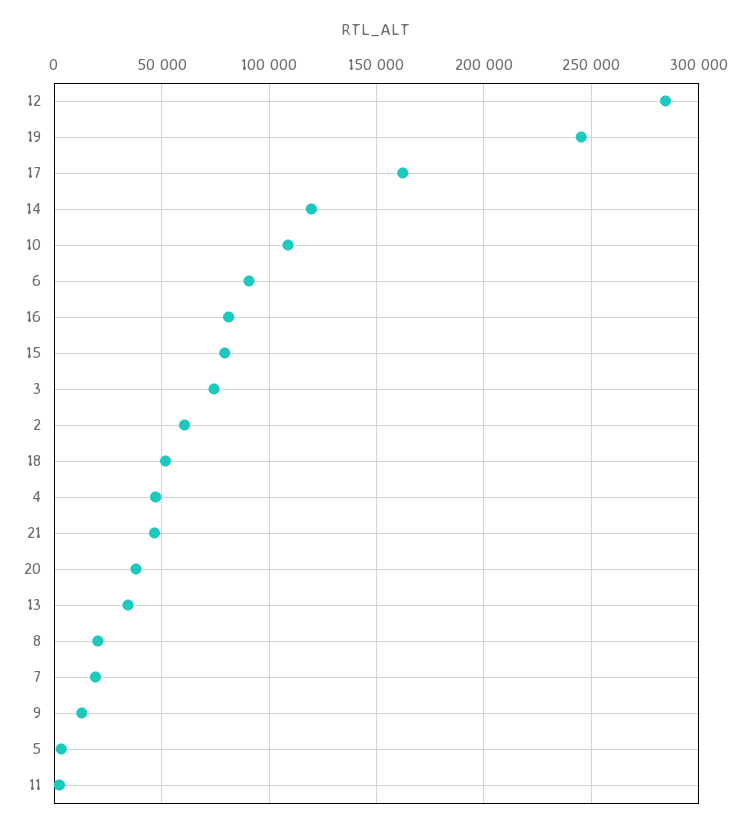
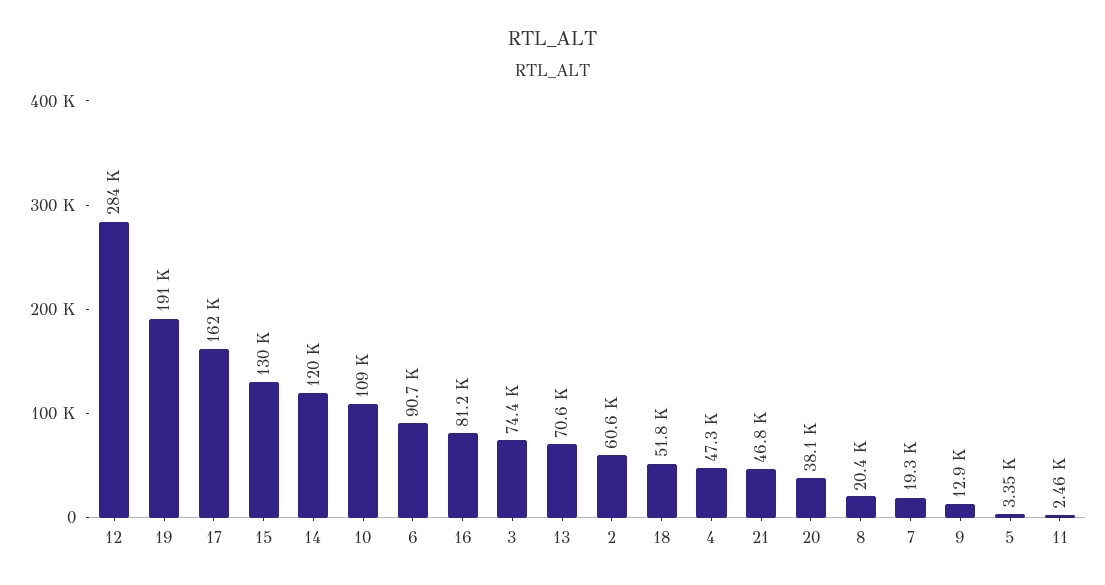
  {
    "12": 284000,
-   "19": 245000,
+   "19": 191000,
    "17": 162000,
    "14": 120000,
    "10": 109000,
    "6": 90700,
    "16": 81200,
-   "15": 80000,
+   "15": 130000,
    "3": 74400,
    "2": 60600,
    "18": 51800,
    "4": 47300,
    "21": 46800,
    "20": 38100,
-   "13": 35000,
+   "13": 70600,
    "8": 20400,
    "7": 19300,
    "9": 12900,
    "5": 3350,
    "11": 2460
  }

